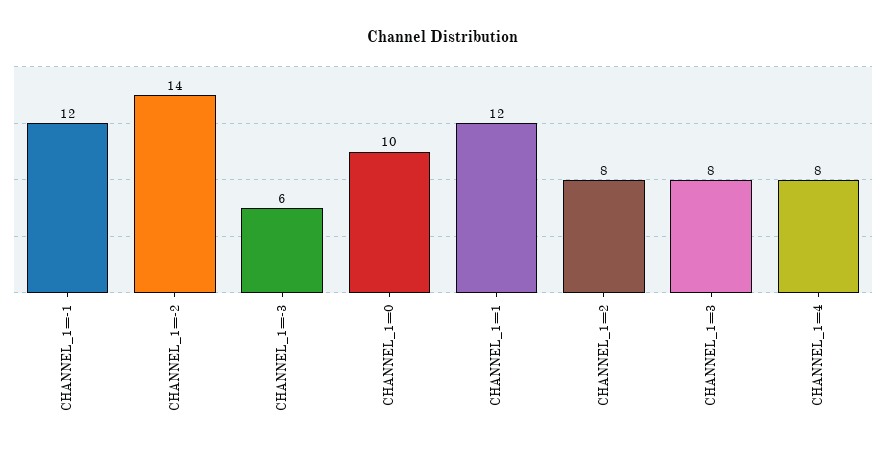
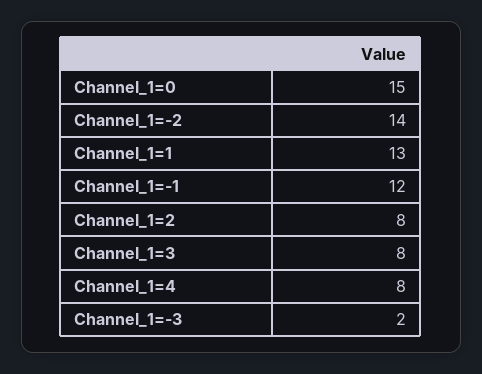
  {
    "CHANNEL_1=-1": 12,
    "CHANNEL_1=-2": 14,
-   "CHANNEL_1=-3": 6,
+   "CHANNEL_1=-3": 2,
-   "CHANNEL_1=0": 10,
+   "CHANNEL_1=0": 15,
-   "CHANNEL_1=1": 12,
+   "CHANNEL_1=1": 13,
    "CHANNEL_1=2": 8,
    "CHANNEL_1=3": 8,
    "CHANNEL_1=4": 8
  }

